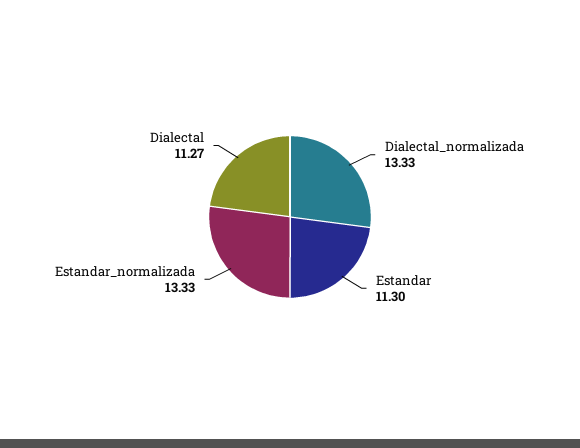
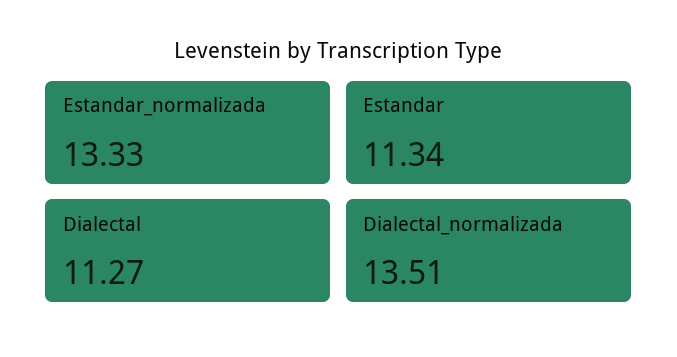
  {
-   "Dialectal_normalizada": 13.33,
+   "Dialectal_normalizada": 13.51,
-   "Estandar": 11.3,
+   "Estandar": 11.34,
    "Estandar_normalizada": 13.33,
    "Dialectal": 11.27
  }

